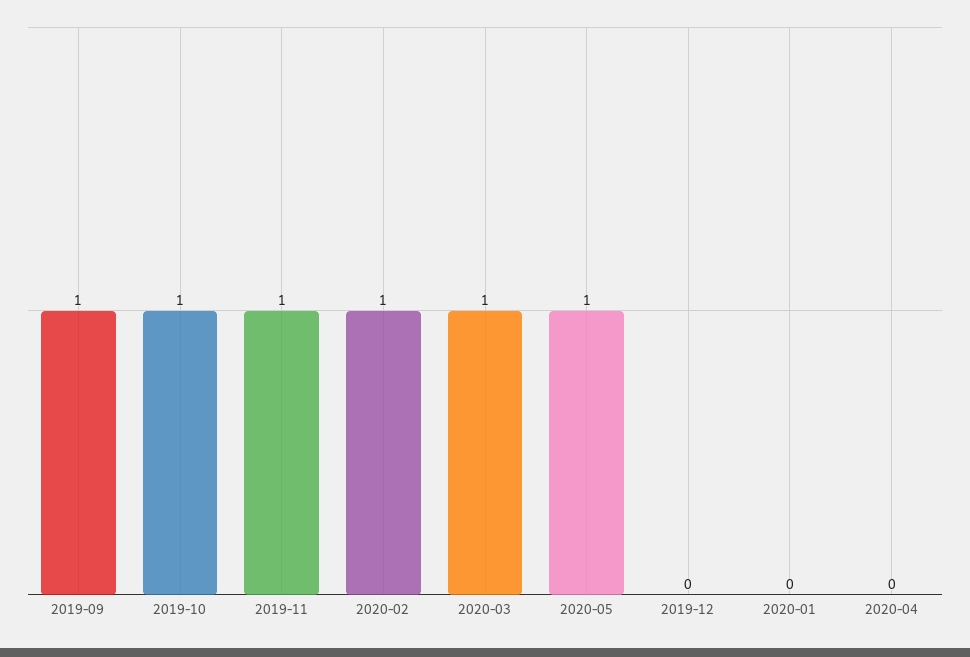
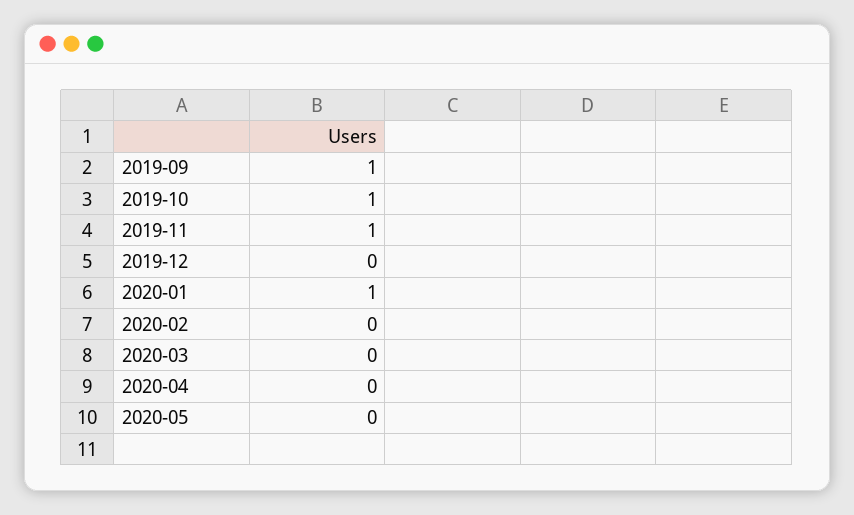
  {
    "2019-09": 1,
    "2019-10": 1,
    "2019-11": 1,
-   "2020-02": 1,
+   "2020-02": 0,
-   "2020-03": 1,
+   "2020-03": 0,
-   "2020-05": 1,
+   "2020-05": 0,
    "2019-12": 0,
-   "2020-01": 0,
+   "2020-01": 1,
    "2020-04": 0
  }

